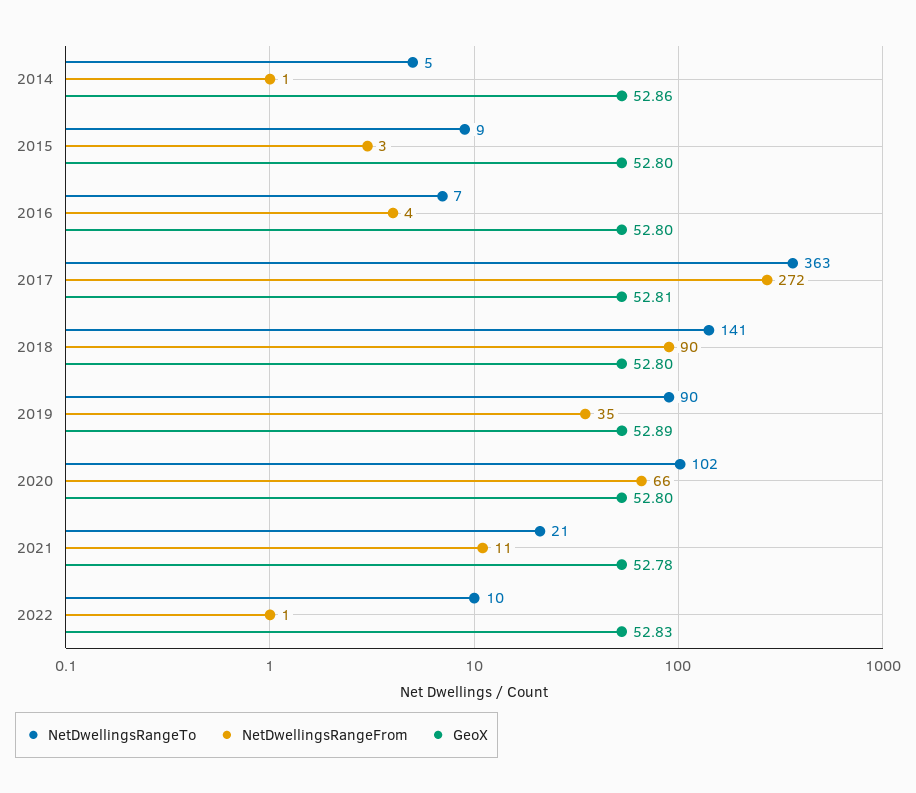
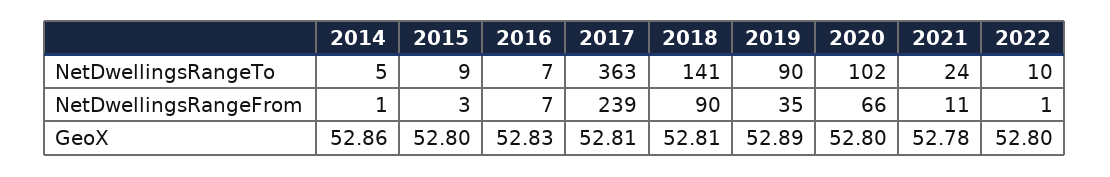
  {
    "NetDwellingsRangeTo": {
      "2014": 5,
      "2015": 9,
      "2016": 7,
      "2017": 363,
      "2018": 141,
      "2019": 90,
      "2020": 102,
-     "2021": 21,
+     "2021": 24,
      "2022": 10
    },
    "NetDwellingsRangeFrom": {
      "2014": 1,
      "2015": 3,
-     "2016": 4,
+     "2016": 7,
-     "2017": 272,
+     "2017": 239,
      "2018": 90,
      "2019": 35,
      "2020": 66,
      "2021": 11,
      "2022": 1
    },
    "GeoX": {
      "2014": 52.86,
      "2015": 52.8,
-     "2016": 52.8,
+     "2016": 52.83,
      "2017": 52.81,
-     "2018": 52.8,
+     "2018": 52.81,
      "2019": 52.89,
      "2020": 52.8,
      "2021": 52.78,
-     "2022": 52.83
+     "2022": 52.8
    }
  }

